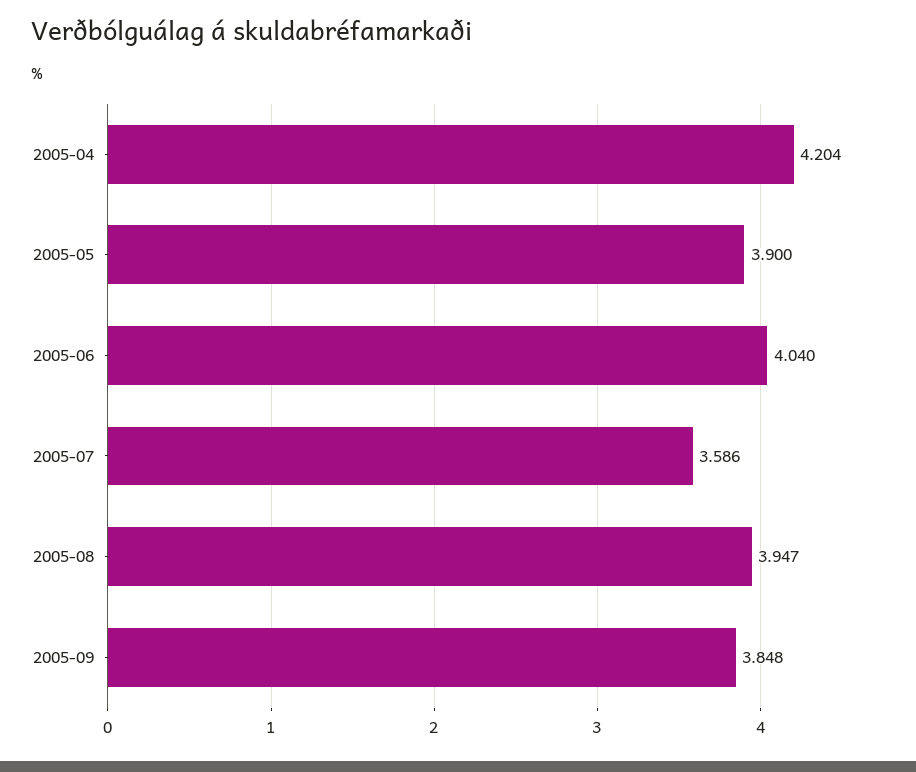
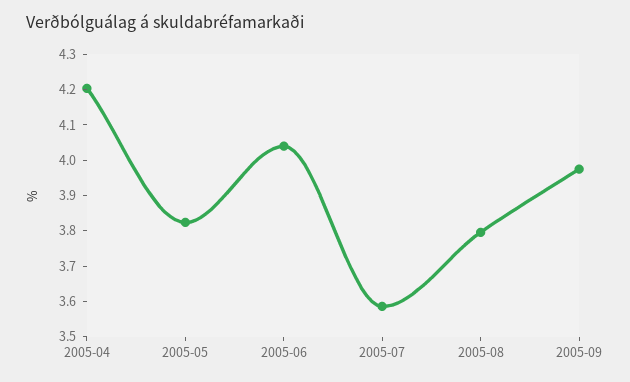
  {
    "2005-04": 4.204,
-   "2005-05": 3.9,
+   "2005-05": 3.825,
    "2005-06": 4.04,
    "2005-07": 3.586,
-   "2005-08": 3.947,
+   "2005-08": 3.8,
-   "2005-09": 3.848
+   "2005-09": 3.975
  }

